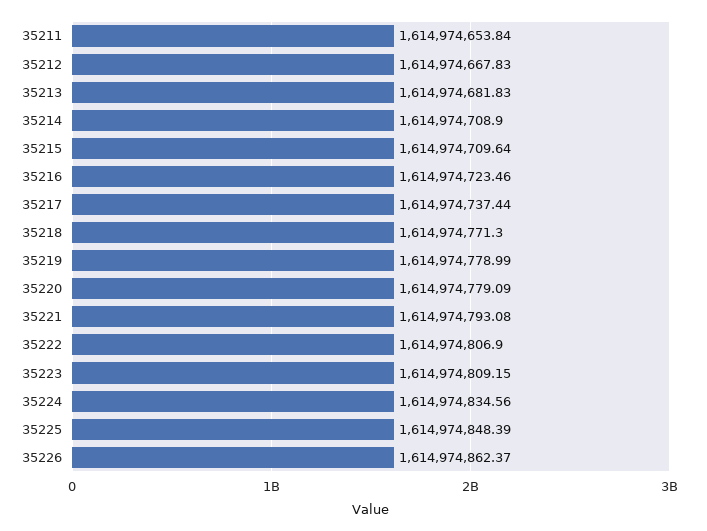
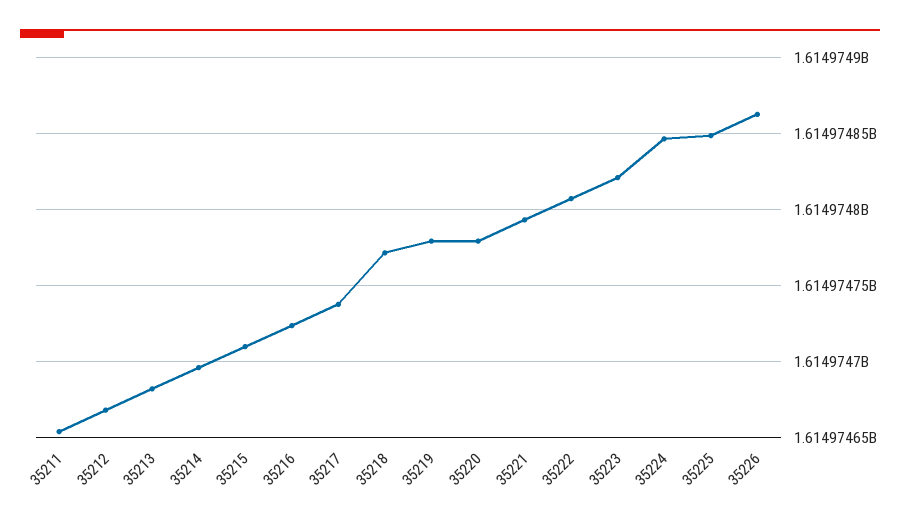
  {
    "35211": 1614974653.84,
    "35212": 1614974667.83,
    "35213": 1614974681.83,
-   "35214": 1614974708.9,
+   "35214": 1614974695,
    "35215": 1614974709.64,
    "35216": 1614974723.46,
    "35217": 1614974737.44,
    "35218": 1614974771.3,
    "35219": 1614974778.99,
    "35220": 1614974779.09,
    "35221": 1614974793.08,
    "35222": 1614974806.9,
-   "35223": 1614974809.15,
+   "35223": 1614974820,
-   "35224": 1614974834.56,
+   "35224": 1614974845,
    "35225": 1614974848.39,
    "35226": 1614974862.37
  }

